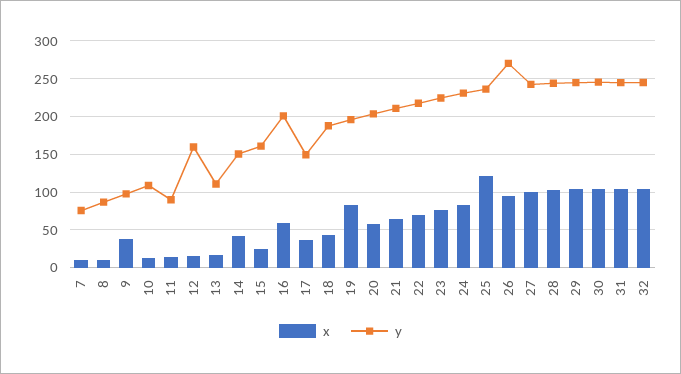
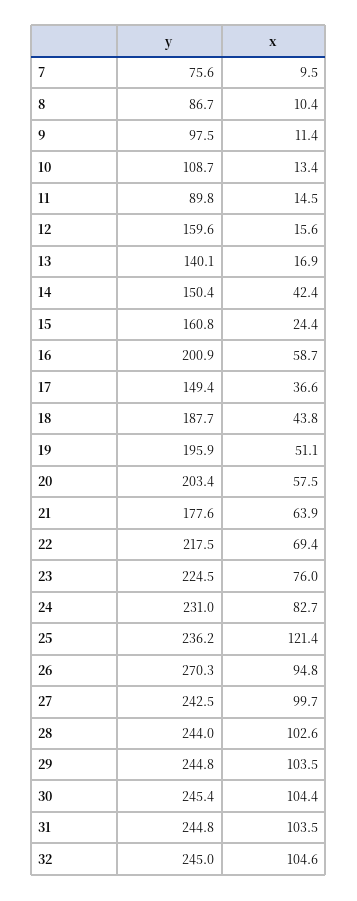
  {
    "x": {
      "7": 9.5,
      "8": 10.4,
-     "9": 40,
+     "9": 11.4,
      "10": 13.4,
      "11": 14.5,
      "12": 15.6,
      "13": 16.9,
      "14": 42.4,
      "15": 24.4,
      "16": 58.7,
      "17": 36.6,
      "18": 43.8,
-     "19": 80,
+     "19": 51.1,
      "20": 57.5,
      "21": 63.9,
      "22": 69.4,
      "23": 76,
      "24": 82.7,
      "25": 121.4,
      "26": 94.8,
      "27": 99.7,
      "28": 102.6,
      "29": 103.5,
      "30": 104.4,
      "31": 103.5,
      "32": 104.6
    },
    "y": {
      "7": 75.6,
      "8": 86.7,
      "9": 97.5,
      "10": 108.7,
      "11": 89.8,
      "12": 159.6,
-     "13": 110,
+     "13": 140.1,
      "14": 150.4,
      "15": 160.8,
      "16": 200.9,
      "17": 149.4,
      "18": 187.7,
      "19": 195.9,
      "20": 203.4,
-     "21": 210,
+     "21": 177.6,
      "22": 217.5,
      "23": 224.5,
      "24": 231,
      "25": 236.2,
      "26": 270.3,
      "27": 242.5,
      "28": 244,
      "29": 244.8,
      "30": 245.4,
      "31": 244.8,
      "32": 245
    }
  }

